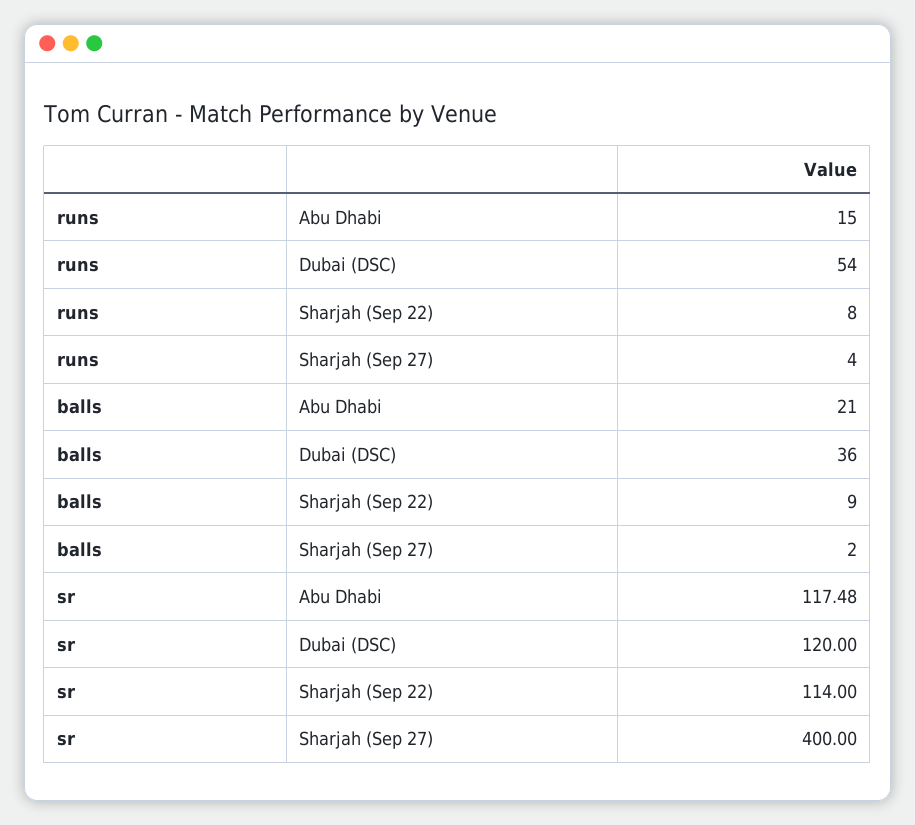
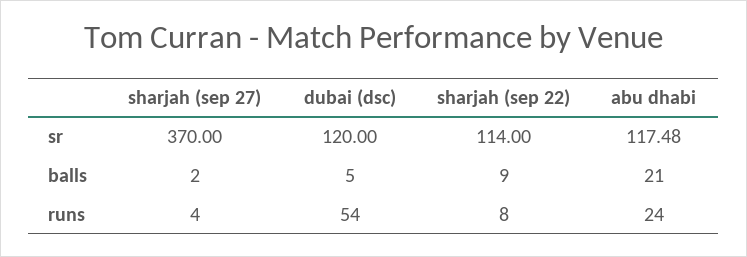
  {
    "runs": {
-     "Abu Dhabi": 15,
+     "Abu Dhabi": 24,
      "Dubai (DSC)": 54,
      "Sharjah (Sep 22)": 8,
      "Sharjah (Sep 27)": 4
    },
    "balls": {
      "Abu Dhabi": 21,
-     "Dubai (DSC)": 36,
+     "Dubai (DSC)": 5,
      "Sharjah (Sep 22)": 9,
      "Sharjah (Sep 27)": 2
    },
    "sr": {
      "Abu Dhabi": 117.48,
      "Dubai (DSC)": 120,
      "Sharjah (Sep 22)": 114,
-     "Sharjah (Sep 27)": 400
+     "Sharjah (Sep 27)": 370
    }
  }

